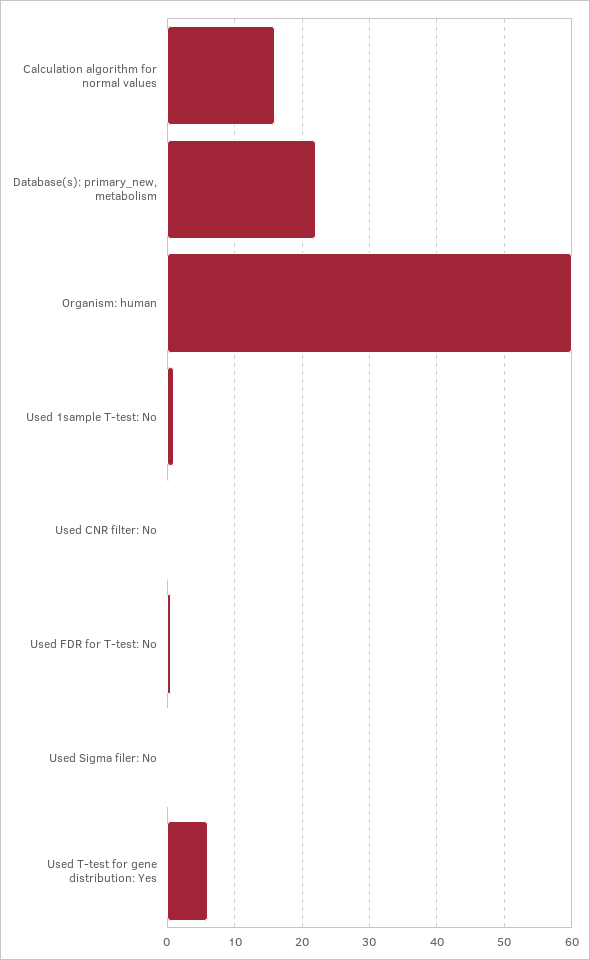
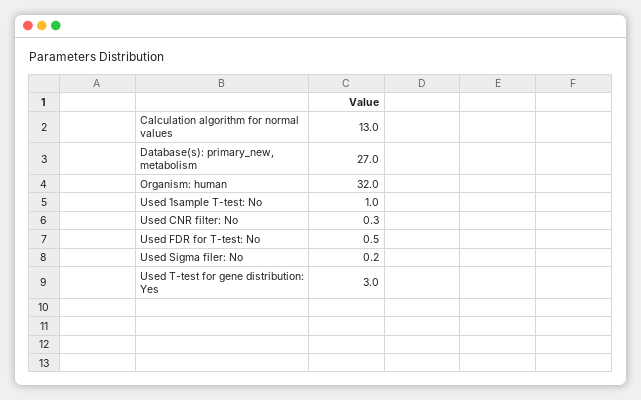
  {
-   "Calculation algorithm for normal values": 16,
+   "Calculation algorithm for normal values": 13,
-   "Database(s): primary_new, metabolism": 22,
+   "Database(s): primary_new, metabolism": 27,
-   "Organism: human": 60,
+   "Organism: human": 32,
    "Used 1sample T-test: No": 1,
    "Used CNR filter: No": 0.3,
    "Used FDR for T-test: No": 0.5,
    "Used Sigma filer: No": 0.2,
-   "Used T-test for gene distribution: Yes": 6
+   "Used T-test for gene distribution: Yes": 3
  }

